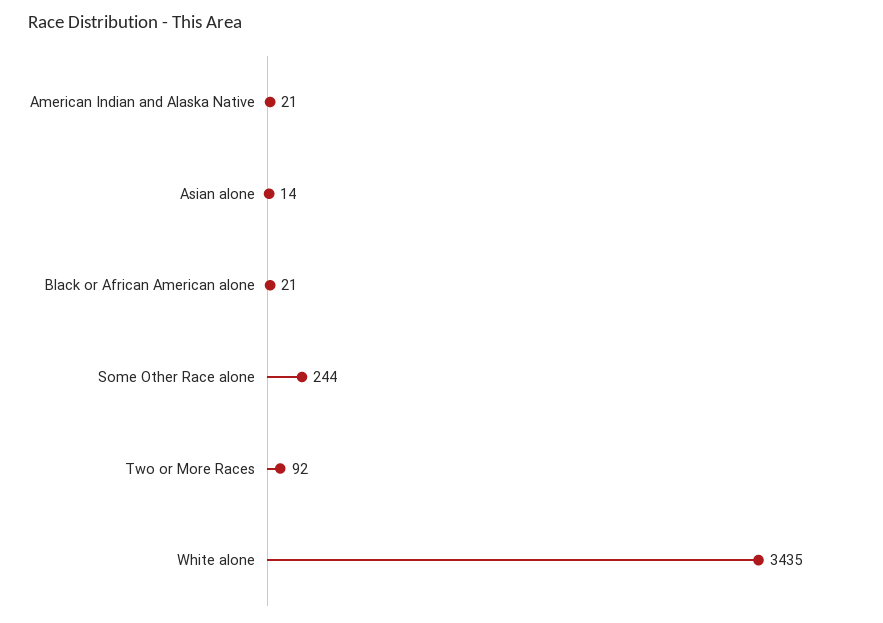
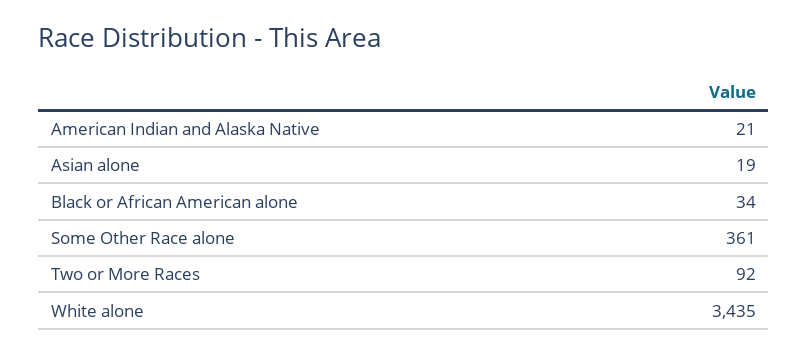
  {
    "American Indian and Alaska Native": 21,
-   "Asian alone": 14,
+   "Asian alone": 19,
-   "Black or African American alone": 21,
+   "Black or African American alone": 34,
-   "Some Other Race alone": 244,
+   "Some Other Race alone": 361,
    "Two or More Races": 92,
    "White alone": 3435
  }

